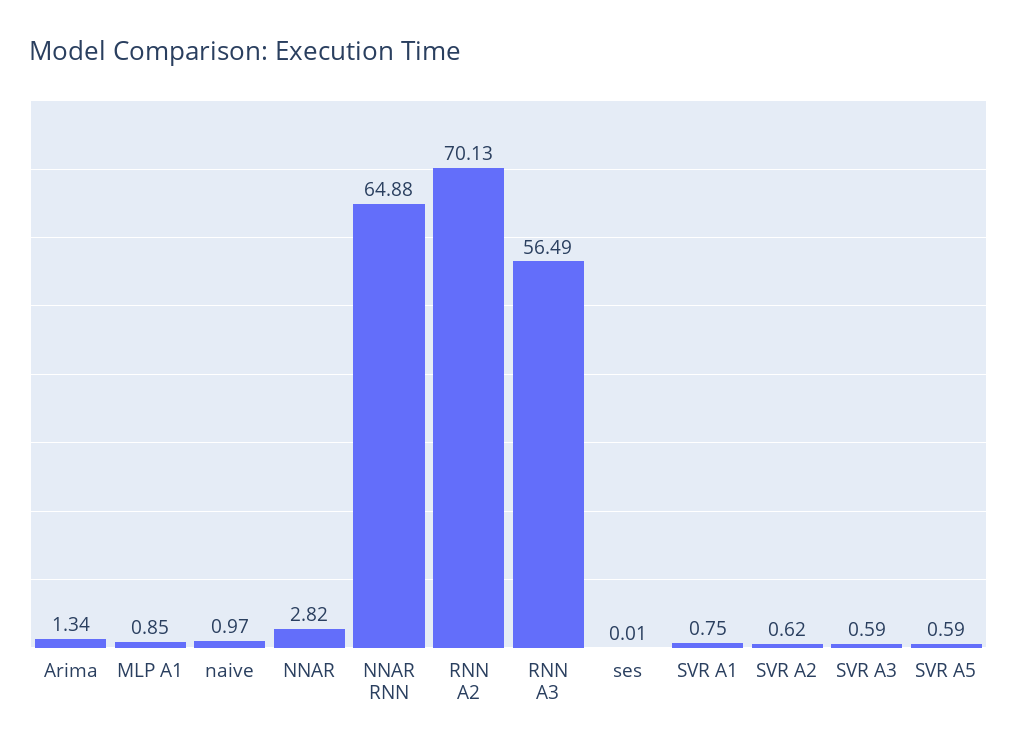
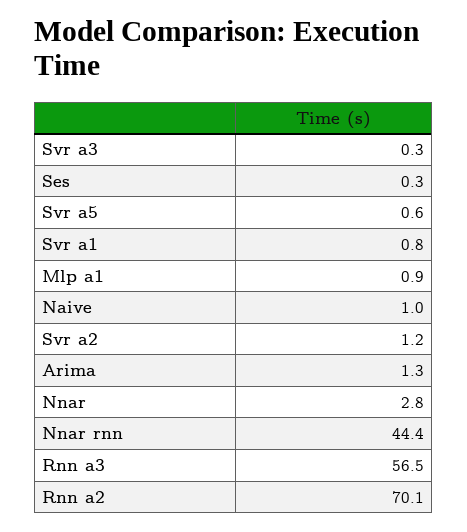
  {
    "Arima": 1.34,
    "MLP A1": 0.85,
    "naive": 0.97,
    "NNAR": 2.82,
-   "NNAR RNN": 64.88,
+   "NNAR RNN": 44.4,
    "RNN A2": 70.13,
    "RNN A3": 56.49,
-   "ses": 0.01,
+   "ses": 0.3,
    "SVR A1": 0.75,
-   "SVR A2": 0.62,
+   "SVR A2": 1.2,
-   "SVR A3": 0.59,
+   "SVR A3": 0.3,
    "SVR A5": 0.59
  }

